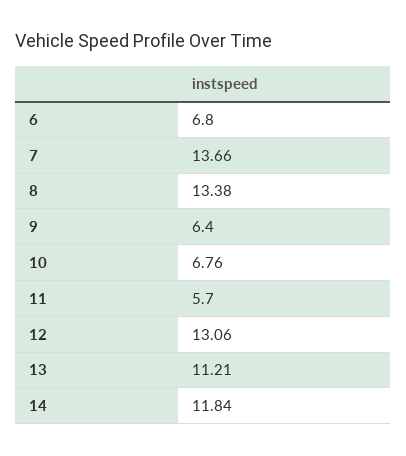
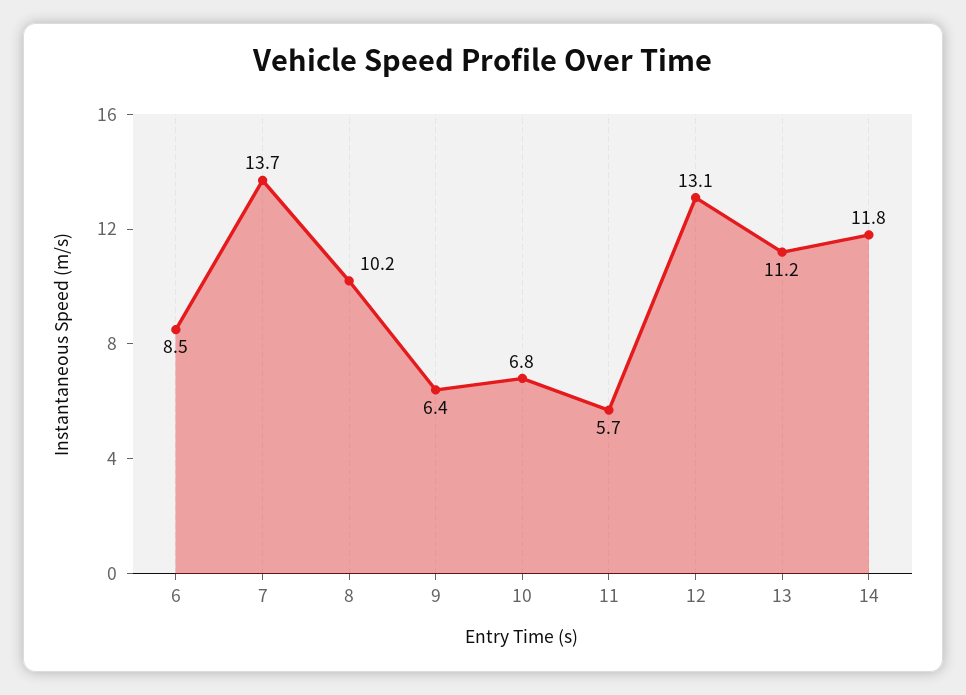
  {
-   "6": 6.8,
+   "6": 8.5,
    "7": 13.66,
-   "8": 13.38,
+   "8": 10.2,
    "9": 6.4,
    "10": 6.76,
    "11": 5.7,
    "12": 13.06,
    "13": 11.21,
    "14": 11.84
  }

